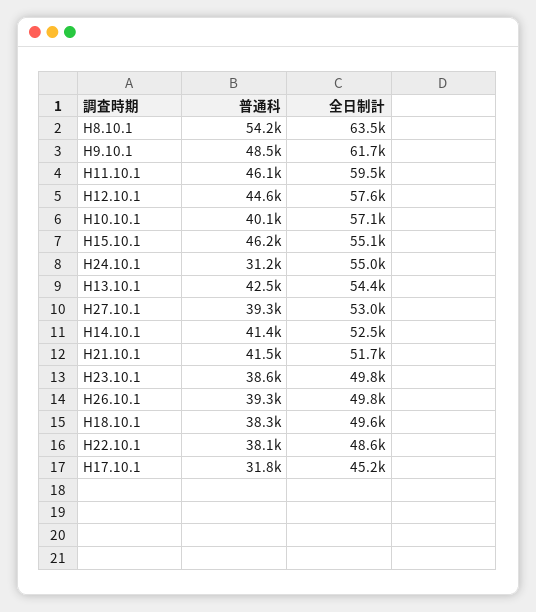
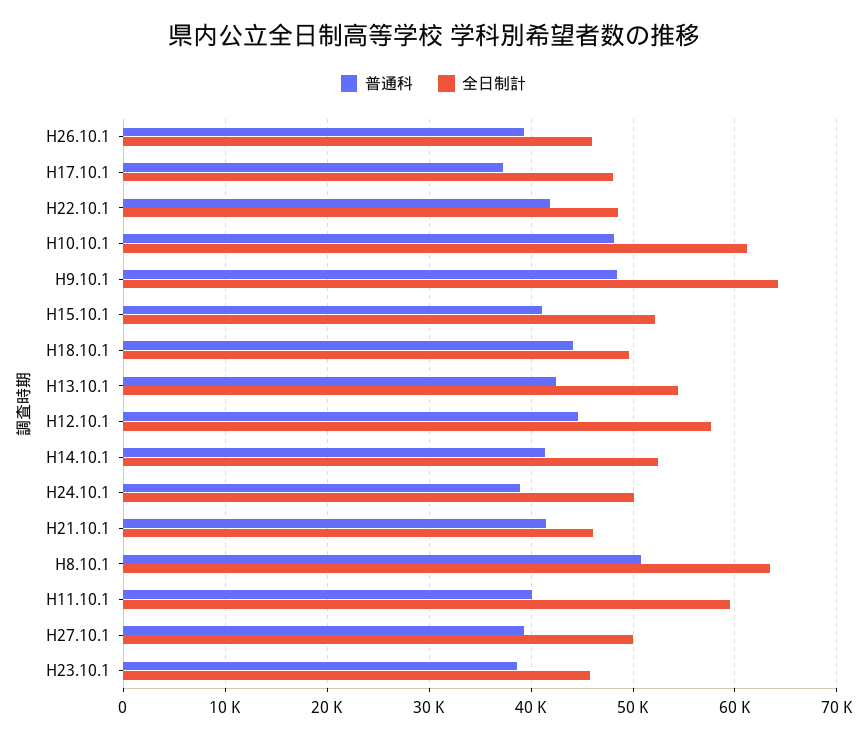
  {
    "普通科": {
-     "H8.10.1": 54200,
+     "H8.10.1": 51000,
      "H9.10.1": 48500,
-     "H11.10.1": 46100,
+     "H11.10.1": 40000,
      "H12.10.1": 44600,
-     "H10.10.1": 40100,
+     "H10.10.1": 48000,
-     "H15.10.1": 46200,
+     "H15.10.1": 41000,
-     "H24.10.1": 31200,
+     "H24.10.1": 39000,
      "H13.10.1": 42500,
      "H27.10.1": 39300,
      "H14.10.1": 41400,
      "H21.10.1": 41500,
      "H23.10.1": 38600,
      "H26.10.1": 39300,
-     "H18.10.1": 38300,
+     "H18.10.1": 44000,
-     "H22.10.1": 38100,
+     "H22.10.1": 42000,
-     "H17.10.1": 31800
+     "H17.10.1": 37000
    },
    "全日制計": {
      "H8.10.1": 63500,
-     "H9.10.1": 61700,
+     "H9.10.1": 64000,
      "H11.10.1": 59500,
      "H12.10.1": 57600,
-     "H10.10.1": 57100,
+     "H10.10.1": 61000,
-     "H15.10.1": 55100,
+     "H15.10.1": 52000,
-     "H24.10.1": 55000,
+     "H24.10.1": 50000,
      "H13.10.1": 54400,
-     "H27.10.1": 53000,
+     "H27.10.1": 50000,
      "H14.10.1": 52500,
-     "H21.10.1": 51700,
+     "H21.10.1": 46000,
-     "H23.10.1": 49800,
+     "H23.10.1": 46000,
-     "H26.10.1": 49800,
+     "H26.10.1": 46000,
      "H18.10.1": 49600,
      "H22.10.1": 48600,
-     "H17.10.1": 45200
+     "H17.10.1": 48000
    }
  }

